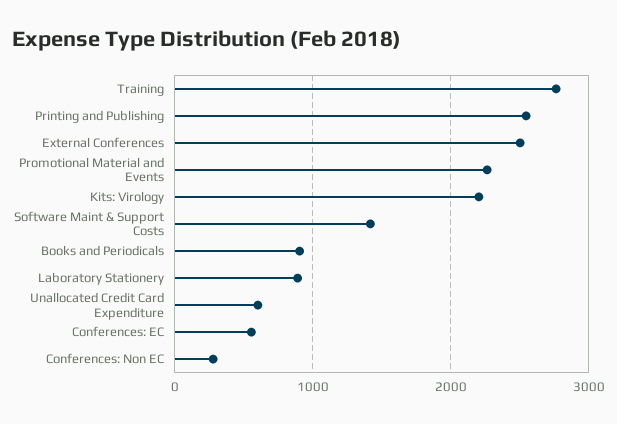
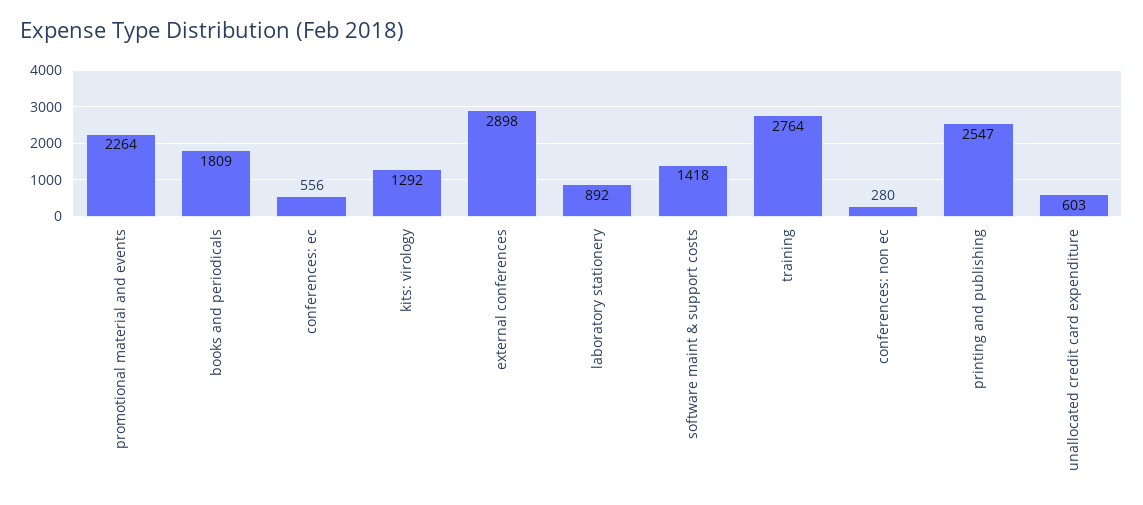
  {
    "Training": 2764,
    "Printing and Publishing": 2547,
-   "External Conferences": 2500,
+   "External Conferences": 2898,
    "Promotional Material and Events": 2264,
-   "Kits: Virology": 2200,
+   "Kits: Virology": 1292,
    "Software Maint & Support Costs": 1418,
-   "Books and Periodicals": 900,
+   "Books and Periodicals": 1809,
    "Laboratory Stationery": 892,
    "Unallocated Credit Card Expenditure": 603,
    "Conferences: EC": 556,
    "Conferences: Non EC": 280
  }

